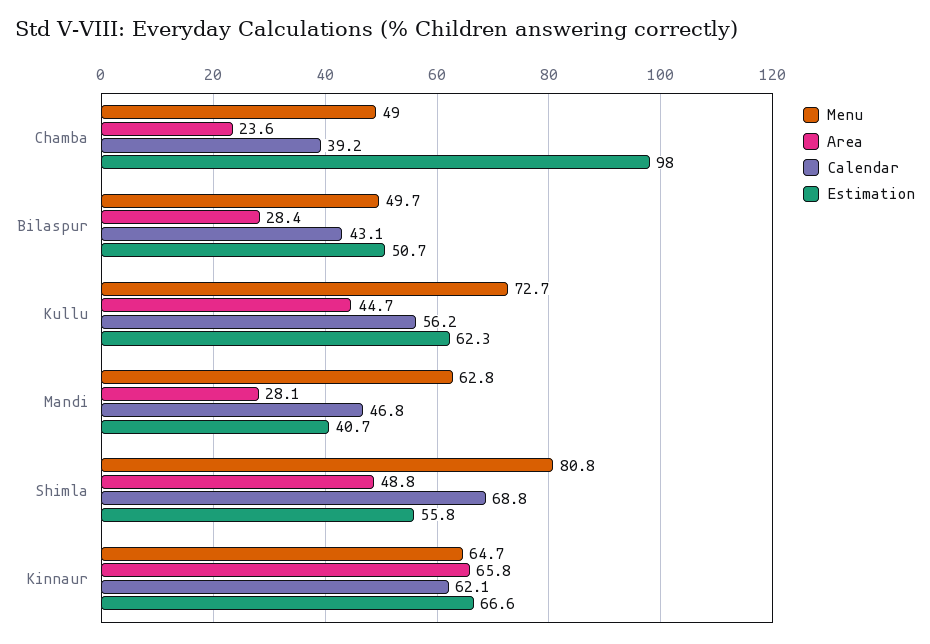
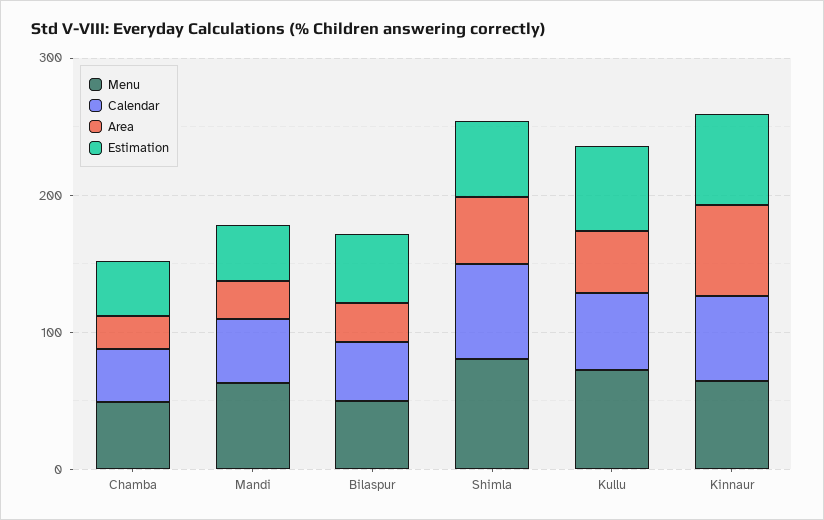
  {
    "Menu": {
      "Chamba": 49,
      "Bilaspur": 49.7,
      "Kullu": 72.7,
      "Mandi": 62.8,
      "Shimla": 80.8,
      "Kinnaur": 64.7
    },
    "Area": {
      "Chamba": 23.6,
      "Bilaspur": 28.4,
      "Kullu": 44.7,
      "Mandi": 28.1,
      "Shimla": 48.8,
      "Kinnaur": 65.8
    },
    "Calendar": {
      "Chamba": 39.2,
      "Bilaspur": 43.1,
      "Kullu": 56.2,
      "Mandi": 46.8,
      "Shimla": 68.8,
      "Kinnaur": 62.1
    },
    "Estimation": {
-     "Chamba": 98,
+     "Chamba": 40,
      "Bilaspur": 50.7,
      "Kullu": 62.3,
      "Mandi": 40.7,
      "Shimla": 55.8,
      "Kinnaur": 66.6
    }
  }

